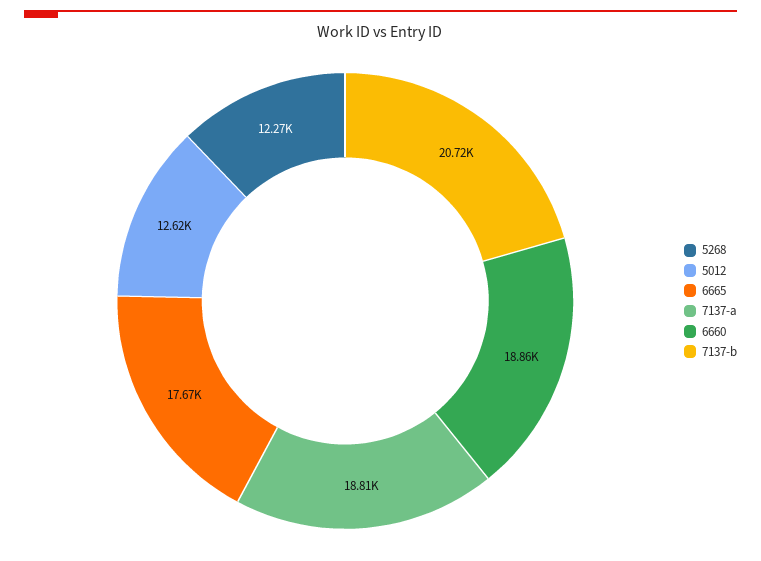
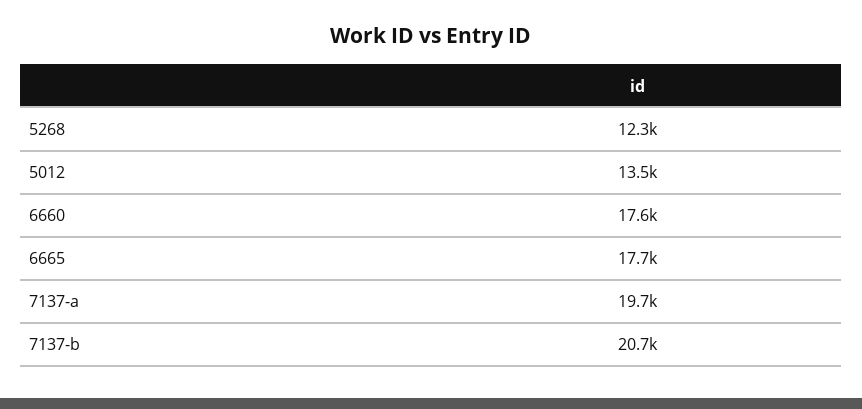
  {
    "5268": 12270,
-   "5012": 12620,
+   "5012": 13500,
    "6665": 17670,
-   "7137-a": 18810,
+   "7137-a": 19700,
-   "6660": 18860,
+   "6660": 17600,
    "7137-b": 20720
  }

